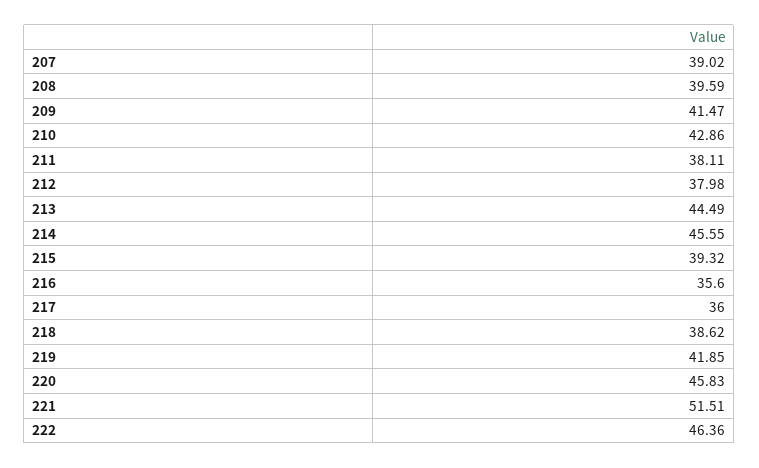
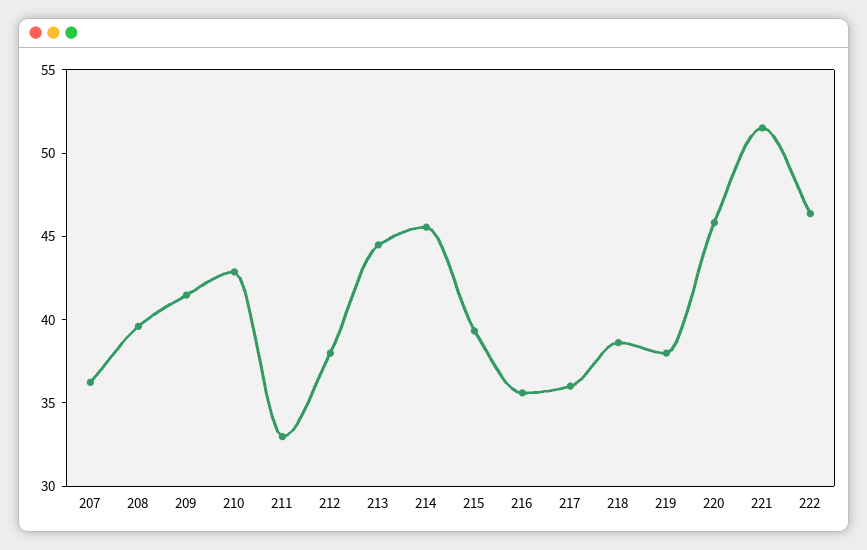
  {
-   "207": 39.02,
+   "207": 36,
    "208": 39.59,
    "209": 41.47,
    "210": 42.86,
-   "211": 38.11,
+   "211": 33,
    "212": 37.98,
    "213": 44.49,
    "214": 45.55,
    "215": 39.32,
    "216": 35.6,
    "217": 36,
    "218": 38.62,
-   "219": 41.85,
+   "219": 38,
    "220": 45.83,
    "221": 51.51,
    "222": 46.36
  }

